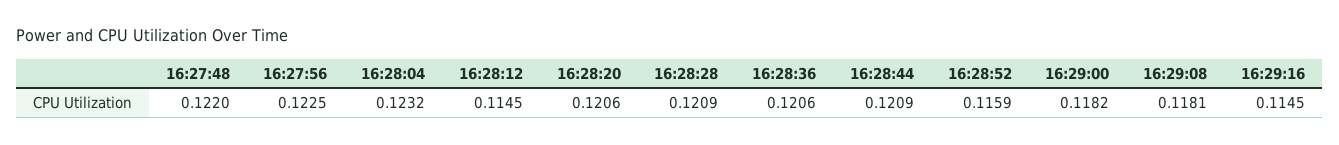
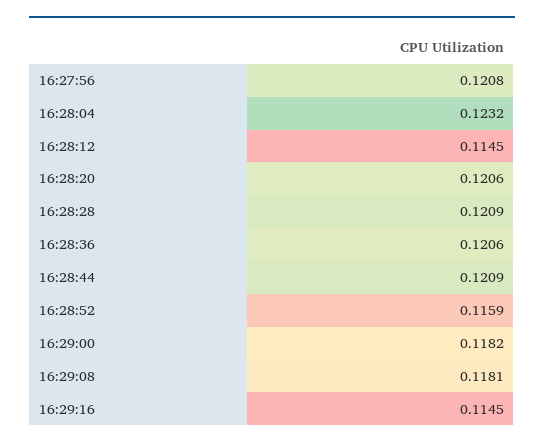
  {
-   "16:27:48": 0.122,
-   "16:27:56": 0.1225,
+   "16:27:56": 0.1208,
    "16:28:04": 0.1232,
    "16:28:12": 0.1145,
    "16:28:20": 0.1206,
    "16:28:28": 0.1209,
    "16:28:36": 0.1206,
    "16:28:44": 0.1209,
    "16:28:52": 0.1159,
    "16:29:00": 0.1182,
    "16:29:08": 0.1181,
    "16:29:16": 0.1145
  }

